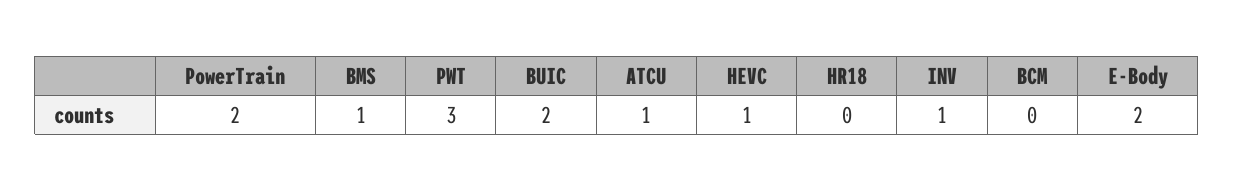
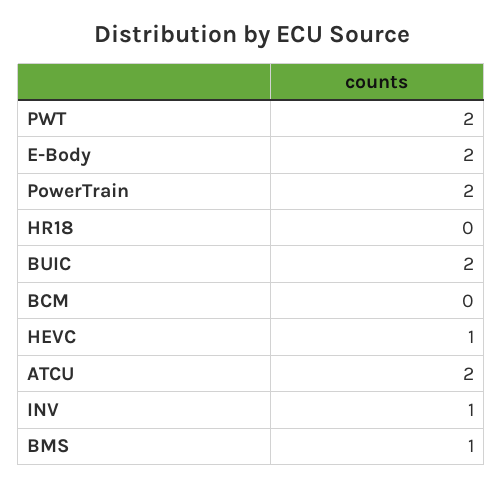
  {
    "PowerTrain": 2,
    "BMS": 1,
-   "PWT": 3,
+   "PWT": 2,
    "BUIC": 2,
-   "ATCU": 1,
+   "ATCU": 2,
    "HEVC": 1,
    "HR18": 0,
    "INV": 1,
    "BCM": 0,
    "E-Body": 2
  }

